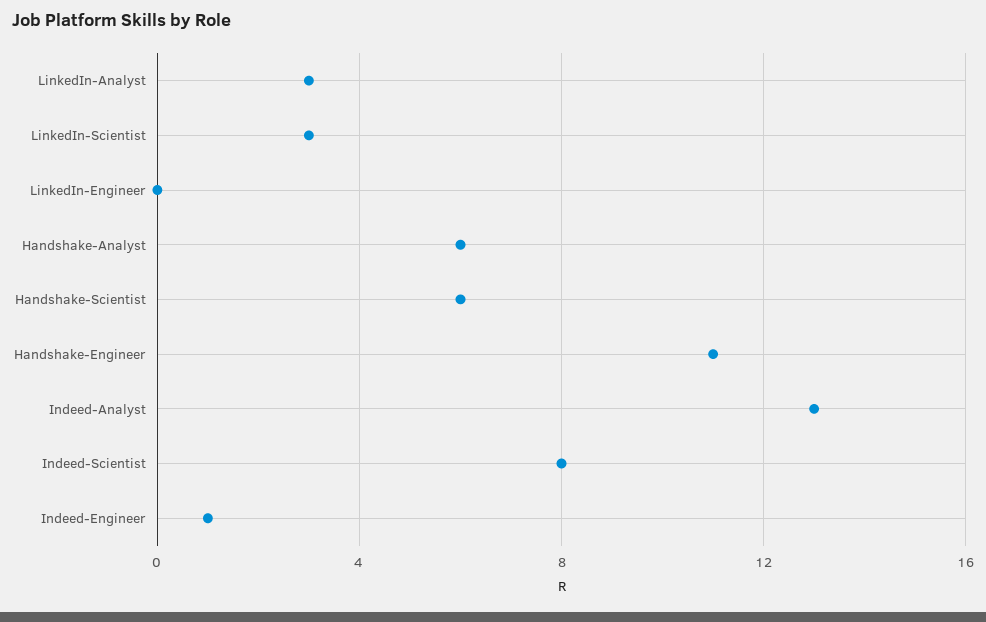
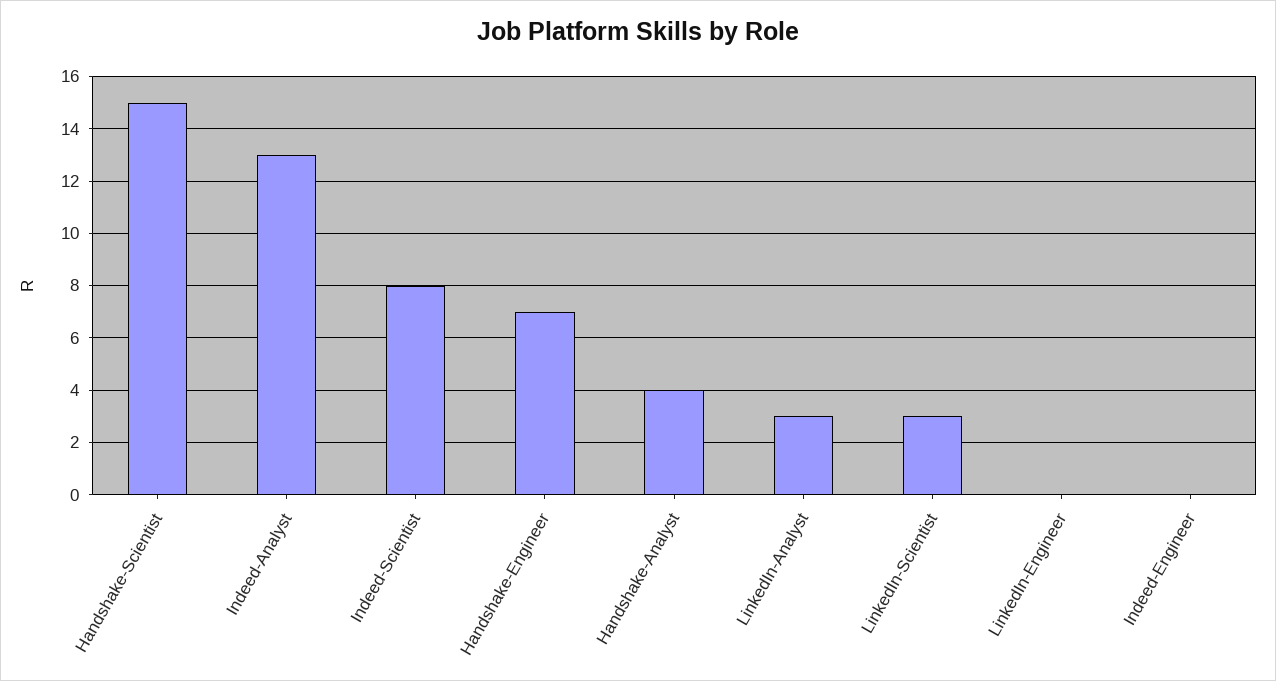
  {
    "LinkedIn-Analyst": 3,
    "LinkedIn-Scientist": 3,
    "LinkedIn-Engineer": 0,
-   "Handshake-Analyst": 6,
+   "Handshake-Analyst": 4,
-   "Handshake-Scientist": 6,
+   "Handshake-Scientist": 15,
-   "Handshake-Engineer": 11,
+   "Handshake-Engineer": 7,
    "Indeed-Analyst": 13,
    "Indeed-Scientist": 8,
-   "Indeed-Engineer": 1
+   "Indeed-Engineer": 0
  }

